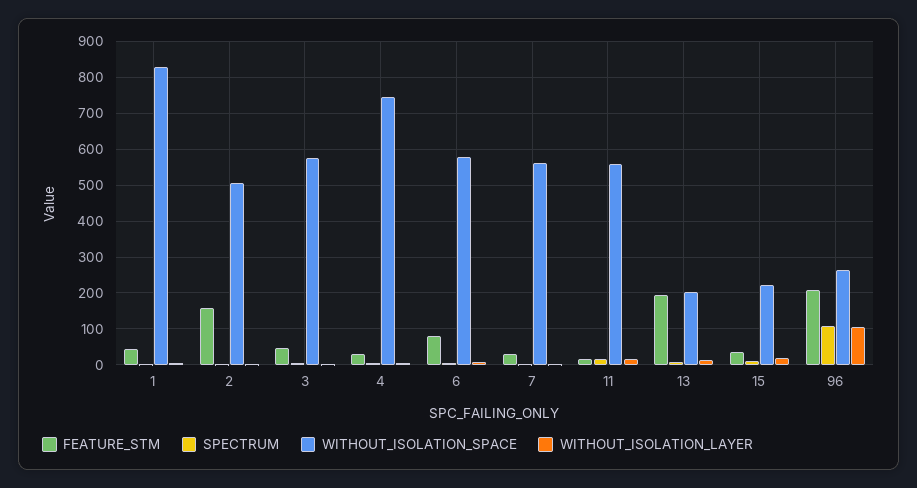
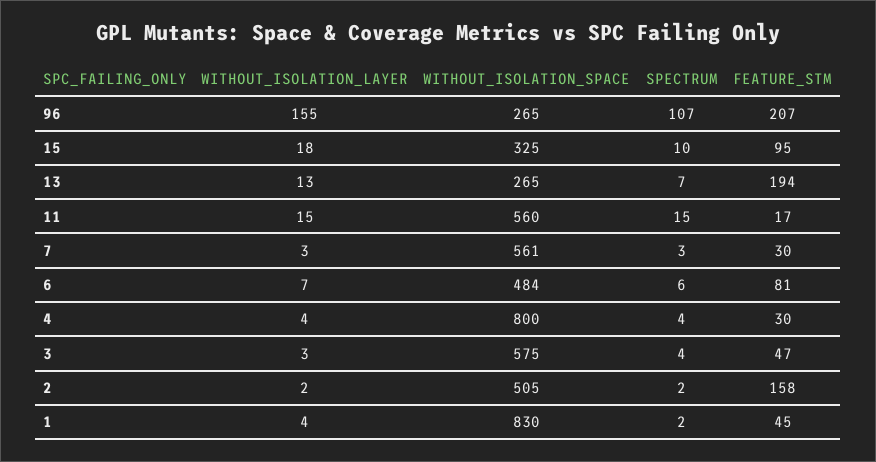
  {
    "FEATURE_STM": {
      "1": 45,
      "2": 158,
      "3": 47,
      "4": 30,
      "6": 81,
      "7": 30,
      "11": 17,
      "13": 194,
-     "15": 40,
+     "15": 95,
      "96": 207
    },
    "SPECTRUM": {
      "1": 2,
      "2": 2,
      "3": 4,
      "4": 4,
      "6": 6,
      "7": 3,
      "11": 15,
      "13": 7,
      "15": 10,
      "96": 107
    },
    "WITHOUT_ISOLATION_SPACE": {
      "1": 830,
      "2": 505,
      "3": 575,
-     "4": 740,
+     "4": 800,
-     "6": 580,
+     "6": 484,
      "7": 561,
      "11": 560,
-     "13": 200,
+     "13": 265,
-     "15": 220,
+     "15": 325,
      "96": 265
    },
    "WITHOUT_ISOLATION_LAYER": {
      "1": 4,
      "2": 2,
      "3": 3,
      "4": 4,
      "6": 7,
      "7": 3,
      "11": 15,
      "13": 13,
      "15": 18,
-     "96": 100
+     "96": 155
    }
  }

